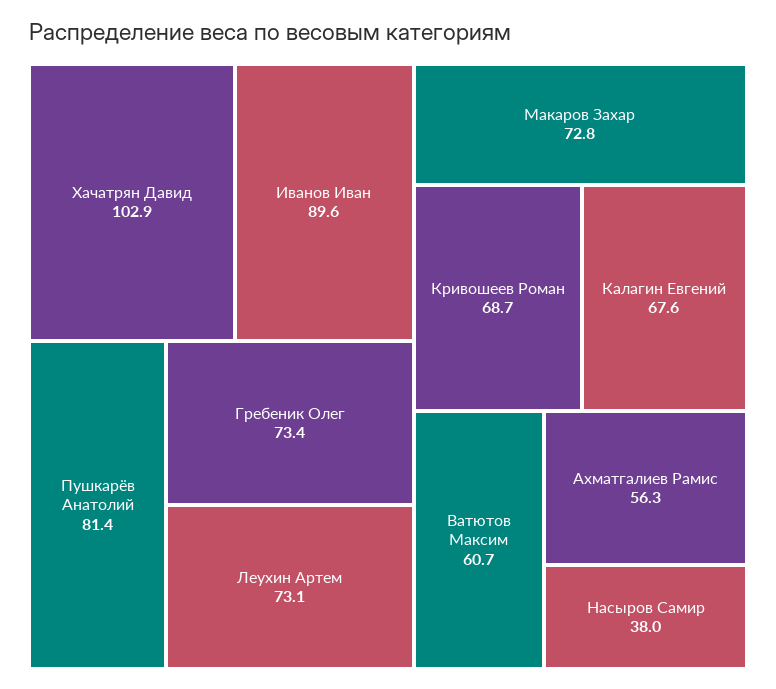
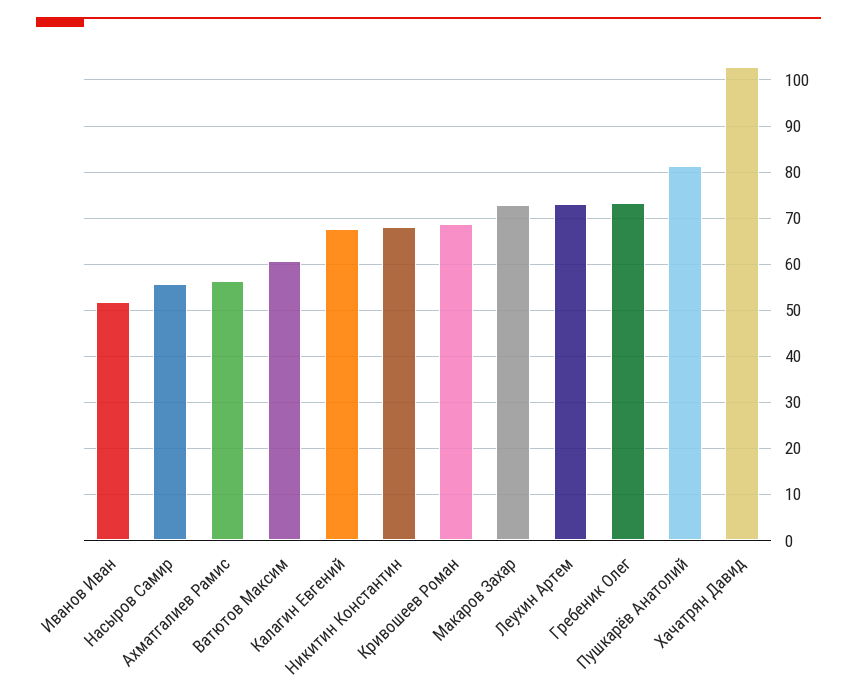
  {
    "Хачатрян Давид": 102.9,
-   "Иванов Иван": 89.6,
+   "Иванов Иван": 52,
    "Пушкарёв Анатолий": 81.4,
    "Гребеник Олег": 73.4,
    "Леухин Артем": 73.1,
    "Макаров Захар": 72.8,
    "Кривошеев Роман": 68.7,
    "Калагин Евгений": 67.6,
    "Ватютов Максим": 60.7,
    "Ахматгалиев Рамис": 56.3,
-   "Насыров Самир": 38
+   "Насыров Самир": 56,
+   "Никитин Константин": 68
  }

